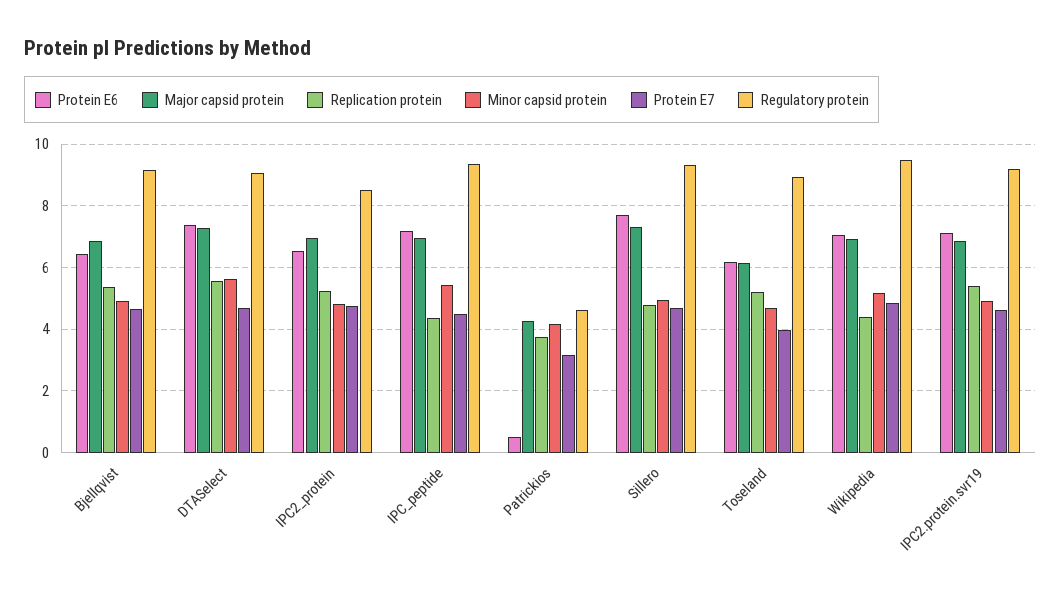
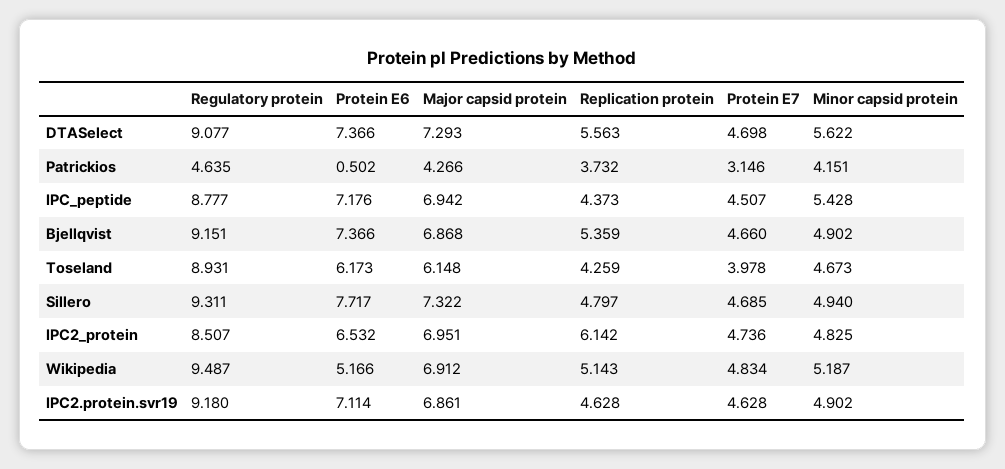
  {
    "Protein E6": {
-     "Bjellqvist": 6.4,
+     "Bjellqvist": 7.366,
      "DTASelect": 7.366,
      "IPC2_protein": 6.532,
      "IPC_peptide": 7.176,
      "Patrickios": 0.502,
      "Sillero": 7.717,
      "Toseland": 6.173,
-     "Wikipedia": 7,
+     "Wikipedia": 5.166,
      "IPC2.protein.svr19": 7.114
    },
    "Major capsid protein": {
      "Bjellqvist": 6.868,
      "DTASelect": 7.293,
      "IPC2_protein": 6.951,
      "IPC_peptide": 6.942,
      "Patrickios": 4.266,
      "Sillero": 7.322,
      "Toseland": 6.148,
      "Wikipedia": 6.912,
      "IPC2.protein.svr19": 6.861
    },
    "Replication protein": {
      "Bjellqvist": 5.359,
      "DTASelect": 5.563,
-     "IPC2_protein": 5.2,
+     "IPC2_protein": 6.142,
      "IPC_peptide": 4.373,
      "Patrickios": 3.732,
      "Sillero": 4.797,
-     "Toseland": 5.2,
+     "Toseland": 4.259,
-     "Wikipedia": 4.4,
+     "Wikipedia": 5.143,
-     "IPC2.protein.svr19": 5.4
+     "IPC2.protein.svr19": 4.628
    },
    "Minor capsid protein": {
      "Bjellqvist": 4.902,
      "DTASelect": 5.622,
      "IPC2_protein": 4.825,
      "IPC_peptide": 5.428,
      "Patrickios": 4.151,
      "Sillero": 4.94,
      "Toseland": 4.673,
      "Wikipedia": 5.187,
      "IPC2.protein.svr19": 4.902
    },
    "Protein E7": {
      "Bjellqvist": 4.66,
      "DTASelect": 4.698,
      "IPC2_protein": 4.736,
      "IPC_peptide": 4.507,
      "Patrickios": 3.146,
      "Sillero": 4.685,
      "Toseland": 3.978,
      "Wikipedia": 4.834,
      "IPC2.protein.svr19": 4.628
    },
    "Regulatory protein": {
      "Bjellqvist": 9.151,
      "DTASelect": 9.077,
      "IPC2_protein": 8.507,
-     "IPC_peptide": 9.4,
+     "IPC_peptide": 8.777,
      "Patrickios": 4.635,
      "Sillero": 9.311,
      "Toseland": 8.931,
      "Wikipedia": 9.487,
      "IPC2.protein.svr19": 9.18
    }
  }

